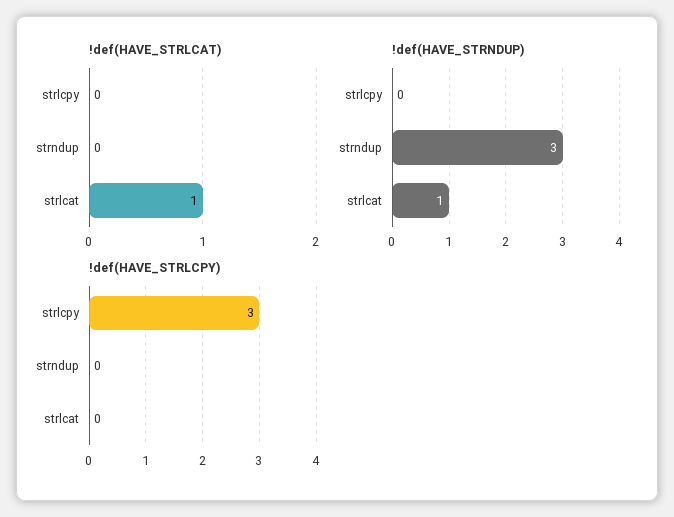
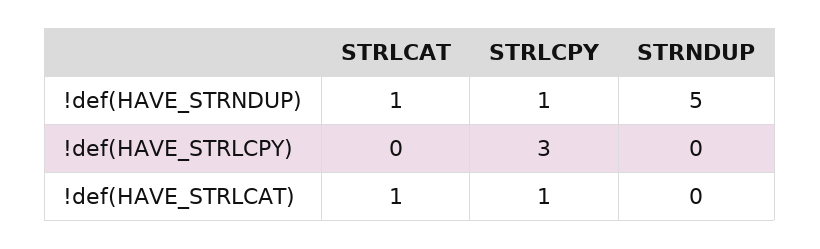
  {
    "!def(HAVE_STRLCAT)": {
-     "strlcpy": 0,
+     "strlcpy": 1,
      "strndup": 0,
      "strlcat": 1
    },
    "!def(HAVE_STRNDUP)": {
-     "strlcpy": 0,
+     "strlcpy": 1,
-     "strndup": 3,
+     "strndup": 5,
      "strlcat": 1
    },
    "!def(HAVE_STRLCPY)": {
      "strlcpy": 3,
      "strndup": 0,
      "strlcat": 0
    }
  }

